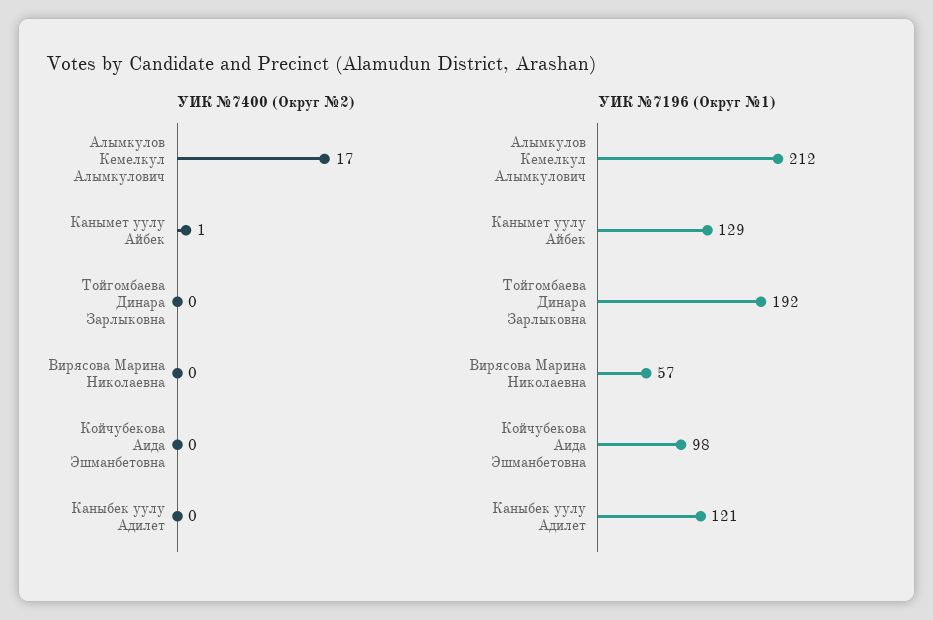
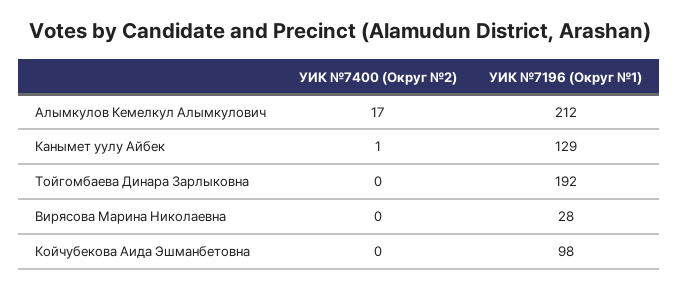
  {
    "УИК №7400 (Округ №2)": {
      "Алымкулов Кемелкул Алымкулович": 17,
      "Канымет уулу Айбек": 1,
      "Тойгомбаева Динара Зарлыковна": 0,
      "Вирясова Марина Николаевна": 0,
-     "Койчубекова Аида Эшманбетовна": 0,
+     "Койчубекова Аида Эшманбетовна": 0
-     "Каныбек уулу Адилет": 0
    },
    "УИК №7196 (Округ №1)": {
      "Алымкулов Кемелкул Алымкулович": 212,
      "Канымет уулу Айбек": 129,
      "Тойгомбаева Динара Зарлыковна": 192,
-     "Вирясова Марина Николаевна": 57,
+     "Вирясова Марина Николаевна": 28,
-     "Койчубекова Аида Эшманбетовна": 98,
+     "Койчубекова Аида Эшманбетовна": 98
-     "Каныбек уулу Адилет": 121
    }
  }

